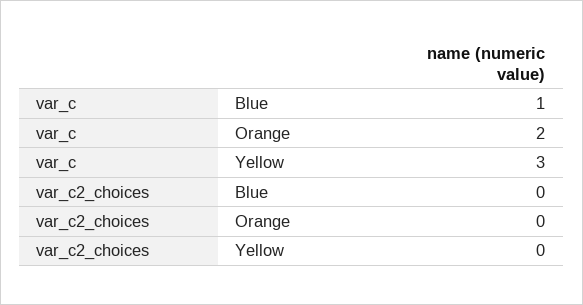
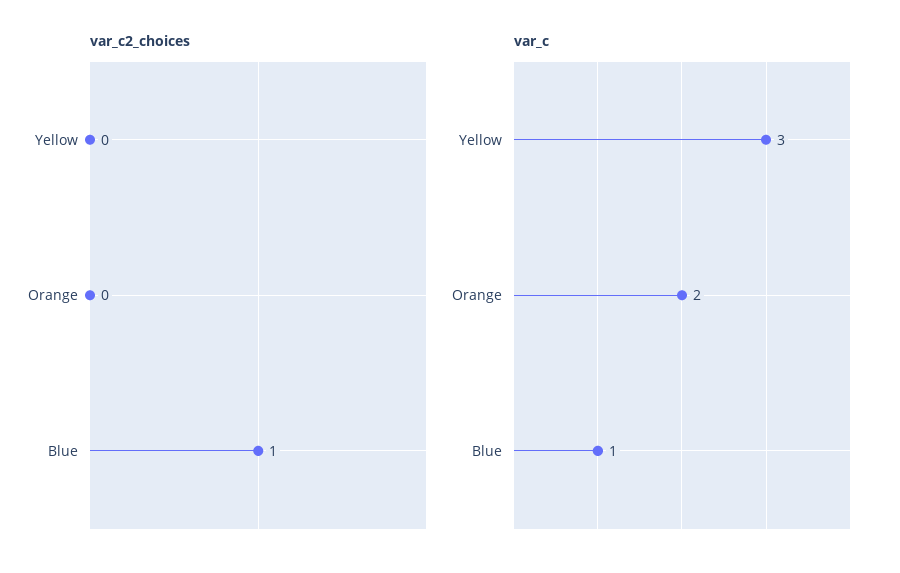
  {
    "var_c": {
      "Blue": 1,
      "Orange": 2,
      "Yellow": 3
    },
    "var_c2_choices": {
-     "Blue": 0,
+     "Blue": 1,
      "Orange": 0,
      "Yellow": 0
    }
  }

